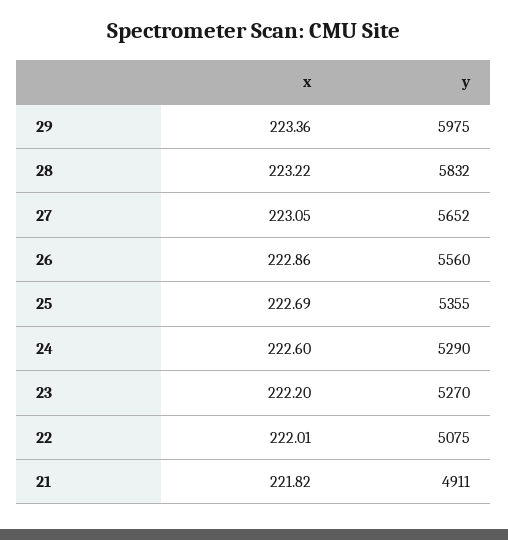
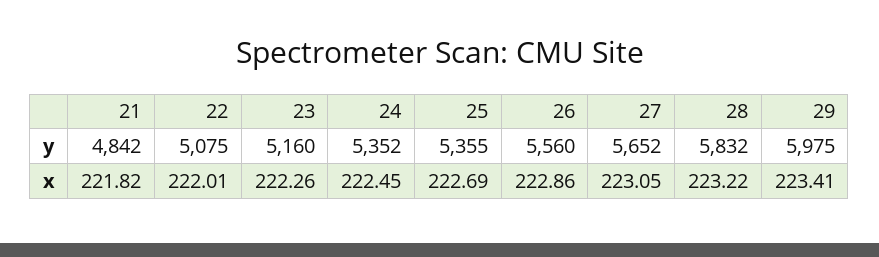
  {
    "x": {
-     "29": 223.36,
+     "29": 223.41,
      "28": 223.22,
      "27": 223.05,
      "26": 222.86,
      "25": 222.69,
-     "24": 222.6,
+     "24": 222.45,
-     "23": 222.2,
+     "23": 222.26,
      "22": 222.01,
      "21": 221.82
    },
    "y": {
      "29": 5975,
      "28": 5832,
      "27": 5652,
      "26": 5560,
      "25": 5355,
-     "24": 5290,
+     "24": 5352,
-     "23": 5270,
+     "23": 5160,
      "22": 5075,
-     "21": 4911
+     "21": 4842
    }
  }

